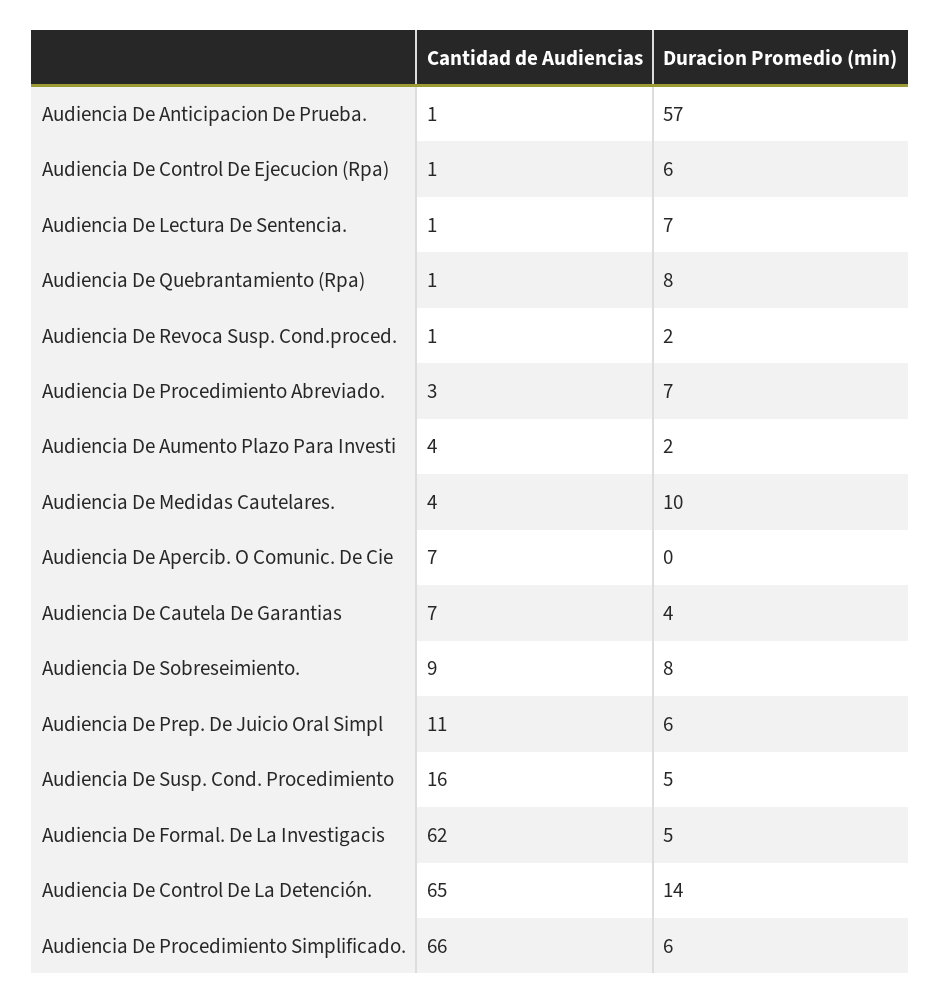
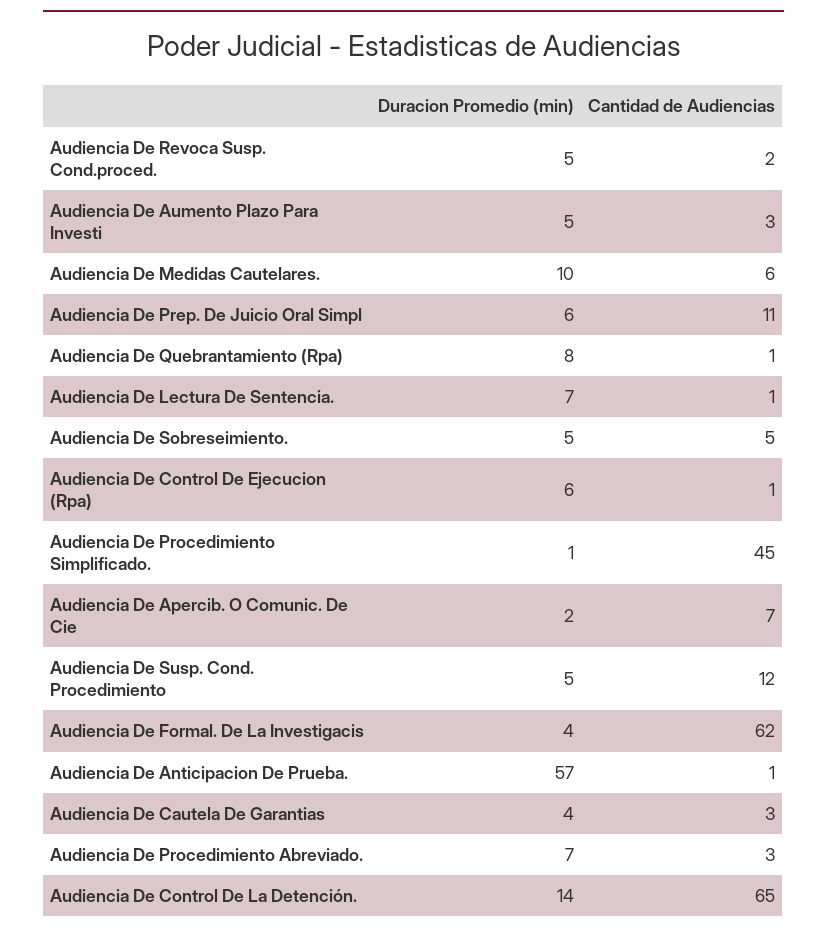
  {
    "Cantidad de Audiencias": {
      "Audiencia De Anticipacion De Prueba.": 1,
      "Audiencia De Control De Ejecucion (Rpa)": 1,
      "Audiencia De Lectura De Sentencia.": 1,
      "Audiencia De Quebrantamiento (Rpa)": 1,
-     "Audiencia De Revoca Susp. Cond.proced.": 1,
+     "Audiencia De Revoca Susp. Cond.proced.": 2,
      "Audiencia De Procedimiento Abreviado.": 3,
-     "Audiencia De Aumento Plazo Para Investi": 4,
+     "Audiencia De Aumento Plazo Para Investi": 3,
-     "Audiencia De Medidas Cautelares.": 4,
+     "Audiencia De Medidas Cautelares.": 6,
      "Audiencia De Apercib. O Comunic. De Cie": 7,
-     "Audiencia De Cautela De Garantias": 7,
+     "Audiencia De Cautela De Garantias": 3,
-     "Audiencia De Sobreseimiento.": 9,
+     "Audiencia De Sobreseimiento.": 5,
      "Audiencia De Prep. De Juicio Oral Simpl": 11,
-     "Audiencia De Susp. Cond. Procedimiento": 16,
+     "Audiencia De Susp. Cond. Procedimiento": 12,
      "Audiencia De Formal. De La Investigacis": 62,
      "Audiencia De Control De La Detención.": 65,
-     "Audiencia De Procedimiento Simplificado.": 66
+     "Audiencia De Procedimiento Simplificado.": 45
    },
    "Duracion Promedio (min)": {
      "Audiencia De Anticipacion De Prueba.": 57,
      "Audiencia De Control De Ejecucion (Rpa)": 6,
      "Audiencia De Lectura De Sentencia.": 7,
      "Audiencia De Quebrantamiento (Rpa)": 8,
-     "Audiencia De Revoca Susp. Cond.proced.": 2,
+     "Audiencia De Revoca Susp. Cond.proced.": 5,
      "Audiencia De Procedimiento Abreviado.": 7,
-     "Audiencia De Aumento Plazo Para Investi": 2,
+     "Audiencia De Aumento Plazo Para Investi": 5,
      "Audiencia De Medidas Cautelares.": 10,
-     "Audiencia De Apercib. O Comunic. De Cie": 0,
+     "Audiencia De Apercib. O Comunic. De Cie": 2,
      "Audiencia De Cautela De Garantias": 4,
-     "Audiencia De Sobreseimiento.": 8,
+     "Audiencia De Sobreseimiento.": 5,
      "Audiencia De Prep. De Juicio Oral Simpl": 6,
      "Audiencia De Susp. Cond. Procedimiento": 5,
-     "Audiencia De Formal. De La Investigacis": 5,
+     "Audiencia De Formal. De La Investigacis": 4,
      "Audiencia De Control De La Detención.": 14,
-     "Audiencia De Procedimiento Simplificado.": 6
+     "Audiencia De Procedimiento Simplificado.": 1
    }
  }

